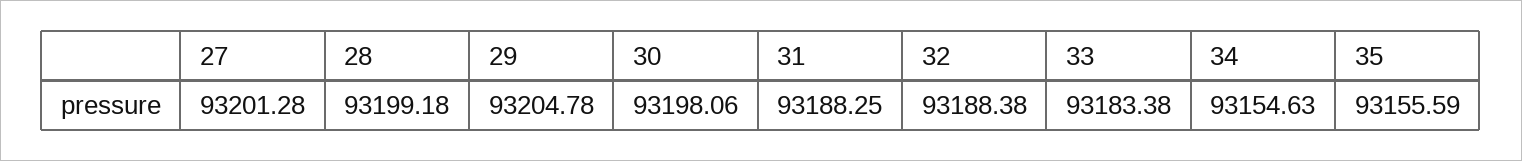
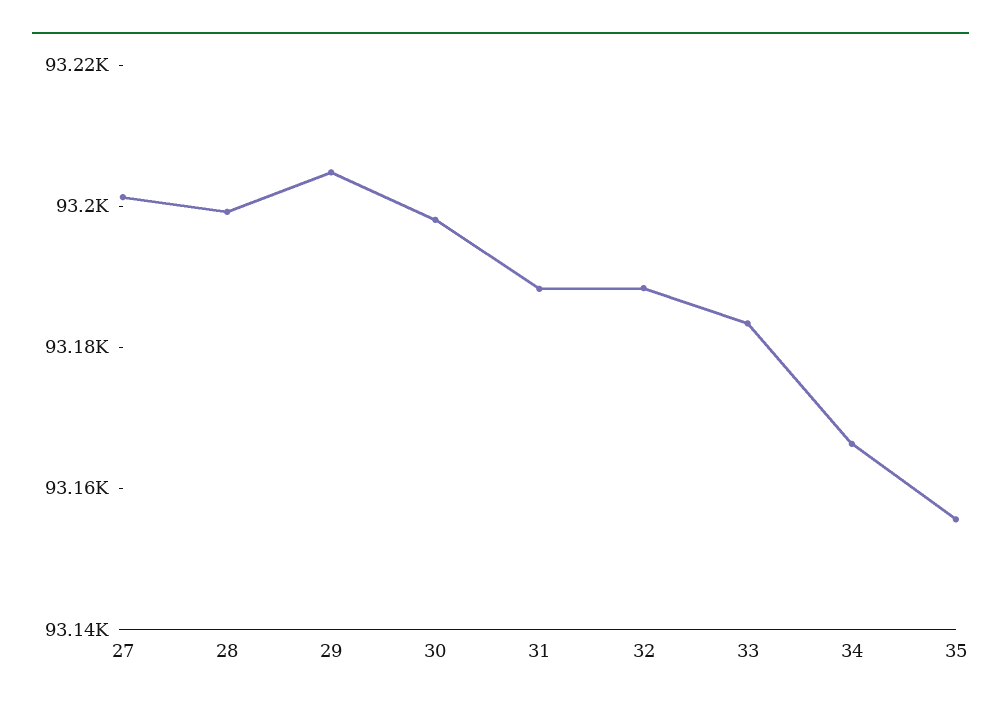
  {
    "27": 93201.28,
    "28": 93199.18,
    "29": 93204.78,
    "30": 93198.06,
    "31": 93188.25,
    "32": 93188.38,
    "33": 93183.38,
-   "34": 93154.63,
+   "34": 93165,
    "35": 93155.59
  }

